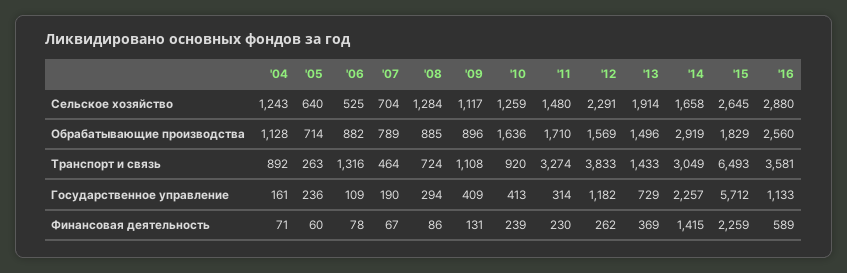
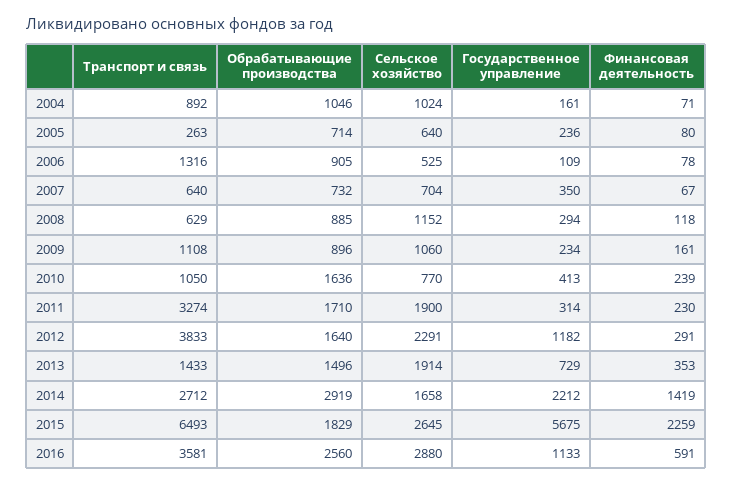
  {
    "'04": {
-     "Сельское хозяйство": 1243,
+     "Сельское хозяйство": 1024,
-     "Обрабатывающие производства": 1128,
+     "Обрабатывающие производства": 1046,
      "Транспорт и связь": 892,
      "Государственное управление": 161,
      "Финансовая деятельность": 71
    },
    "'05": {
      "Сельское хозяйство": 640,
      "Обрабатывающие производства": 714,
      "Транспорт и связь": 263,
      "Государственное управление": 236,
-     "Финансовая деятельность": 60
+     "Финансовая деятельность": 80
    },
    "'06": {
      "Сельское хозяйство": 525,
-     "Обрабатывающие производства": 882,
+     "Обрабатывающие производства": 905,
      "Транспорт и связь": 1316,
      "Государственное управление": 109,
      "Финансовая деятельность": 78
    },
    "'07": {
      "Сельское хозяйство": 704,
-     "Обрабатывающие производства": 789,
+     "Обрабатывающие производства": 732,
-     "Транспорт и связь": 464,
+     "Транспорт и связь": 640,
-     "Государственное управление": 190,
+     "Государственное управление": 350,
      "Финансовая деятельность": 67
    },
    "'08": {
-     "Сельское хозяйство": 1284,
+     "Сельское хозяйство": 1152,
      "Обрабатывающие производства": 885,
-     "Транспорт и связь": 724,
+     "Транспорт и связь": 629,
      "Государственное управление": 294,
-     "Финансовая деятельность": 86
+     "Финансовая деятельность": 118
    },
    "'09": {
-     "Сельское хозяйство": 1117,
+     "Сельское хозяйство": 1060,
      "Обрабатывающие производства": 896,
      "Транспорт и связь": 1108,
-     "Государственное управление": 409,
+     "Государственное управление": 234,
-     "Финансовая деятельность": 131
+     "Финансовая деятельность": 161
    },
    "'10": {
-     "Сельское хозяйство": 1259,
+     "Сельское хозяйство": 770,
      "Обрабатывающие производства": 1636,
-     "Транспорт и связь": 920,
+     "Транспорт и связь": 1050,
      "Государственное управление": 413,
      "Финансовая деятельность": 239
    },
    "'11": {
-     "Сельское хозяйство": 1480,
+     "Сельское хозяйство": 1900,
      "Обрабатывающие производства": 1710,
      "Транспорт и связь": 3274,
      "Государственное управление": 314,
      "Финансовая деятельность": 230
    },
    "'12": {
      "Сельское хозяйство": 2291,
-     "Обрабатывающие производства": 1569,
+     "Обрабатывающие производства": 1640,
      "Транспорт и связь": 3833,
      "Государственное управление": 1182,
-     "Финансовая деятельность": 262
+     "Финансовая деятельность": 291
    },
    "'13": {
      "Сельское хозяйство": 1914,
      "Обрабатывающие производства": 1496,
      "Транспорт и связь": 1433,
      "Государственное управление": 729,
-     "Финансовая деятельность": 369
+     "Финансовая деятельность": 353
    },
    "'14": {
      "Сельское хозяйство": 1658,
      "Обрабатывающие производства": 2919,
-     "Транспорт и связь": 3049,
+     "Транспорт и связь": 2712,
-     "Государственное управление": 2257,
+     "Государственное управление": 2212,
-     "Финансовая деятельность": 1415
+     "Финансовая деятельность": 1419
    },
    "'15": {
      "Сельское хозяйство": 2645,
      "Обрабатывающие производства": 1829,
      "Транспорт и связь": 6493,
-     "Государственное управление": 5712,
+     "Государственное управление": 5675,
      "Финансовая деятельность": 2259
    },
    "'16": {
      "Сельское хозяйство": 2880,
      "Обрабатывающие производства": 2560,
      "Транспорт и связь": 3581,
      "Государственное управление": 1133,
-     "Финансовая деятельность": 589
+     "Финансовая деятельность": 591
    }
  }

